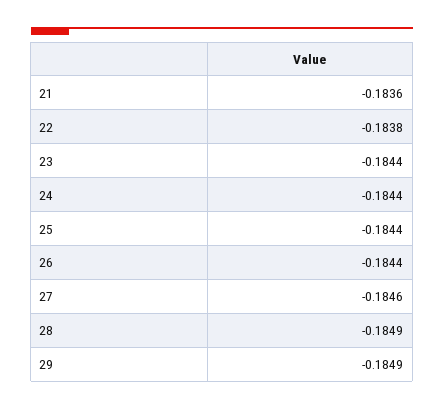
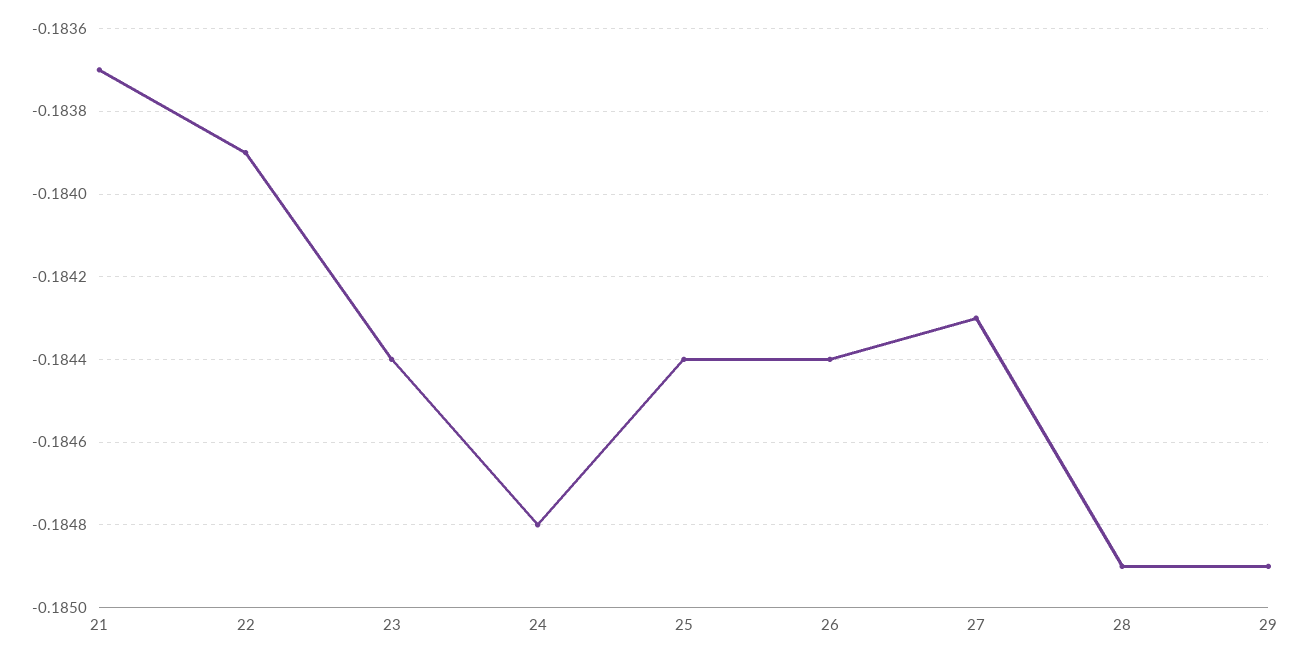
  {
-   "21": -0.1836,
+   "21": -0.1837,
-   "22": -0.1838,
+   "22": -0.1839,
    "23": -0.1844,
-   "24": -0.1844,
+   "24": -0.1848,
    "25": -0.1844,
    "26": -0.1844,
-   "27": -0.1846,
+   "27": -0.1843,
    "28": -0.1849,
    "29": -0.1849
  }

